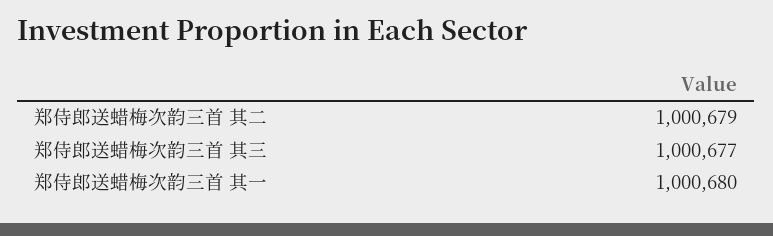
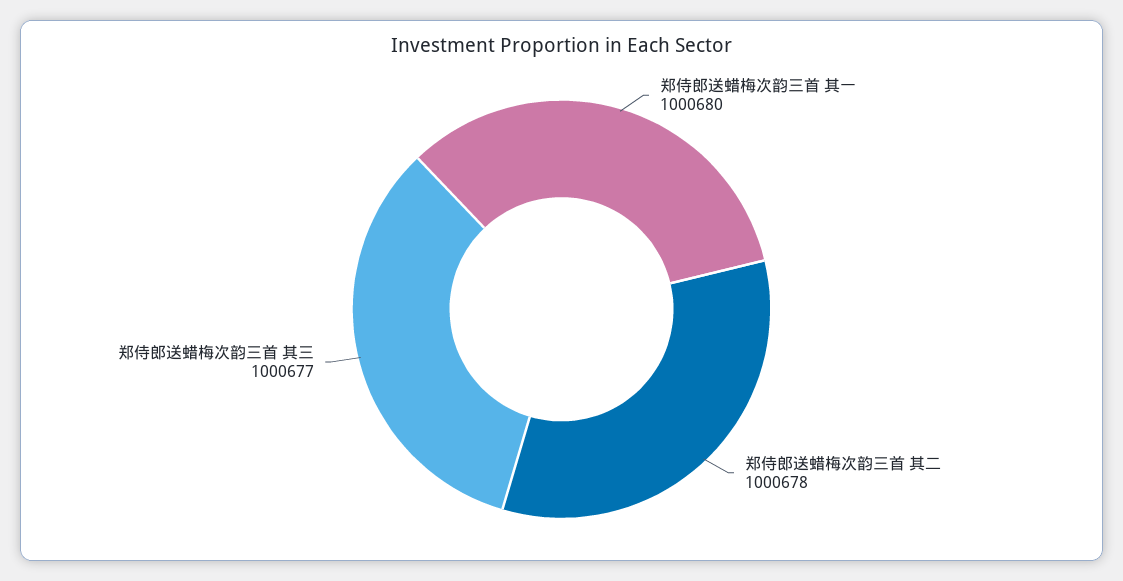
  {
-   "郑侍郎送蜡梅次韵三首 其二": 1000679,
+   "郑侍郎送蜡梅次韵三首 其二": 1000678,
    "郑侍郎送蜡梅次韵三首 其三": 1000677,
    "郑侍郎送蜡梅次韵三首 其一": 1000680
  }

